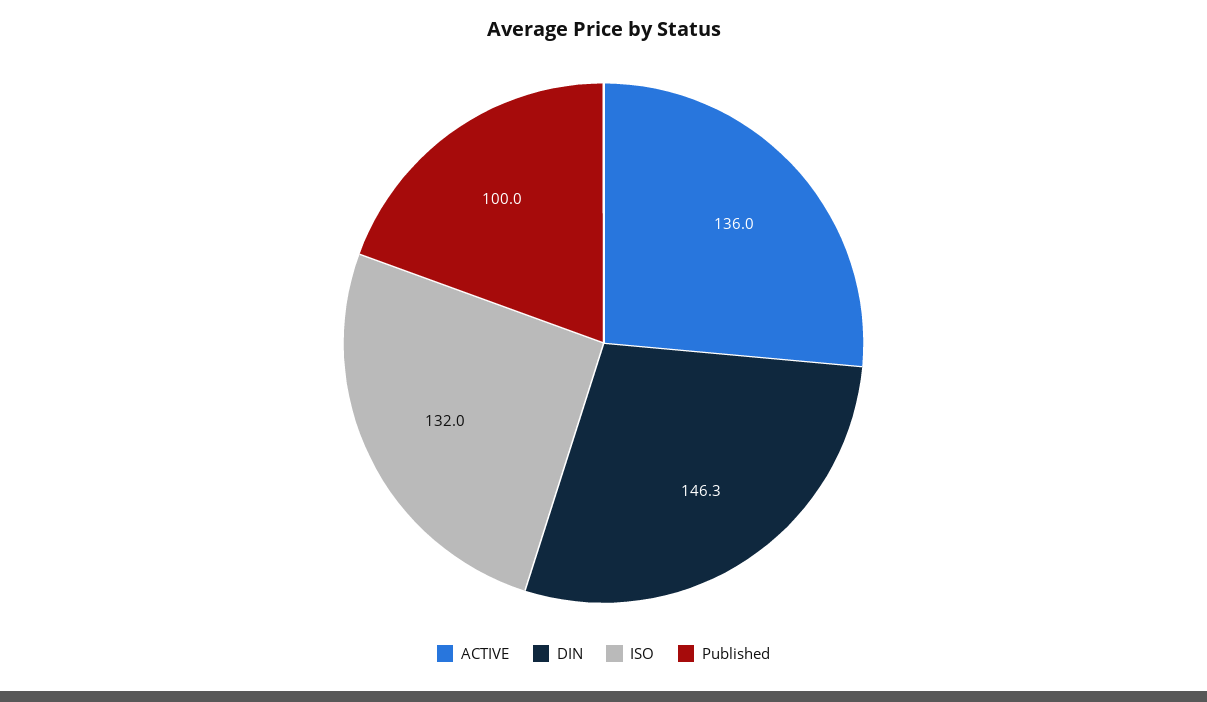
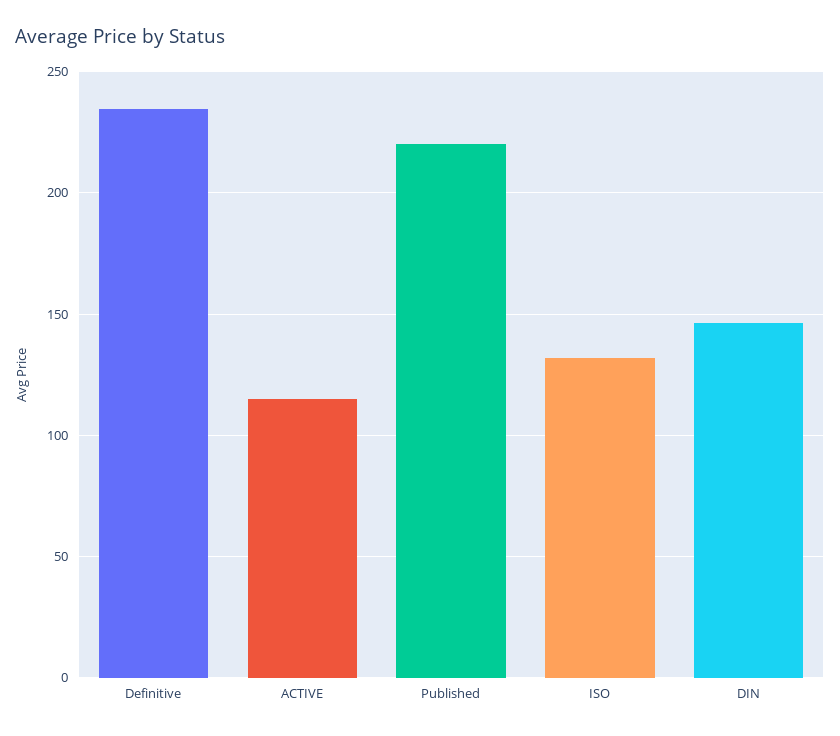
  {
-   "ACTIVE": 136,
+   "ACTIVE": 115,
    "DIN": 146.3,
    "ISO": 132,
-   "Published": 100
+   "Published": 220,
+   "Definitive": 235
  }

